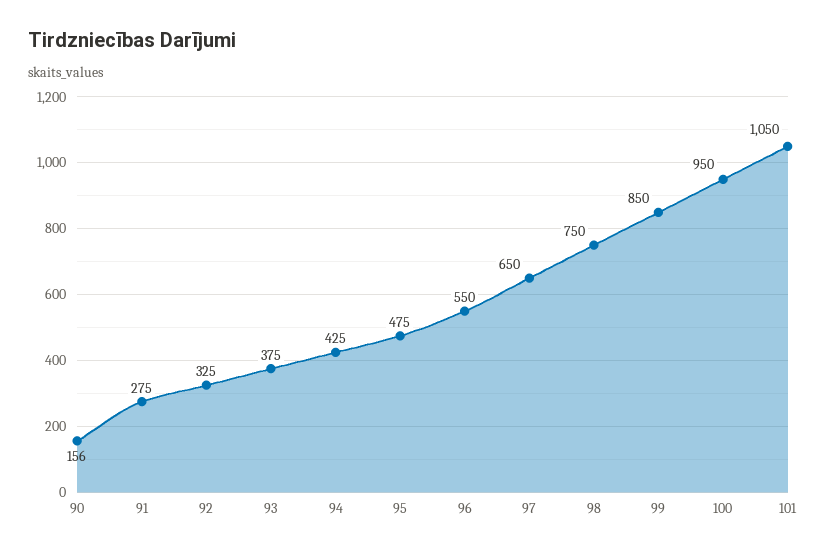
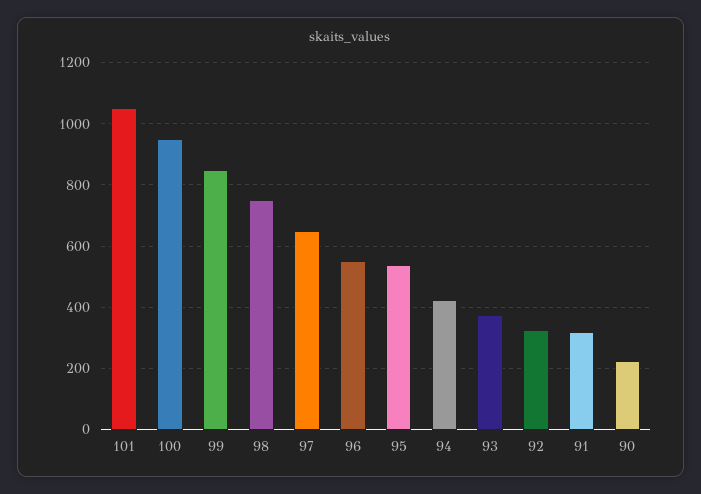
  {
-   "90": 156,
+   "90": 220,
-   "91": 275,
+   "91": 320,
    "92": 325,
    "93": 375,
    "94": 425,
-   "95": 475,
+   "95": 540,
    "96": 550,
    "97": 650,
    "98": 750,
    "99": 850,
    "100": 950,
    "101": 1050
  }

